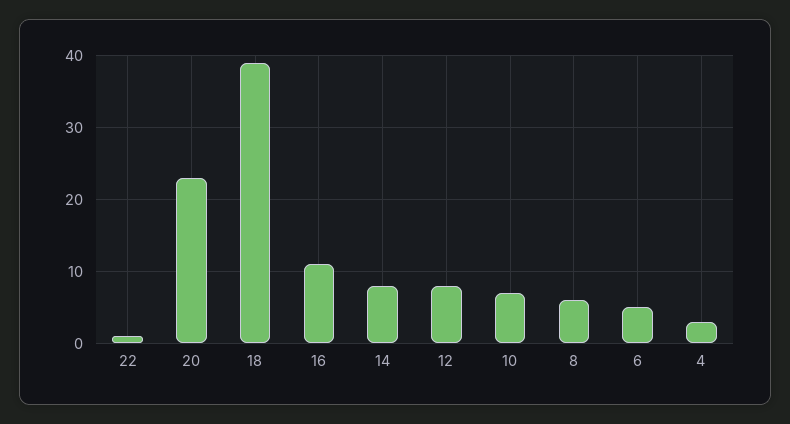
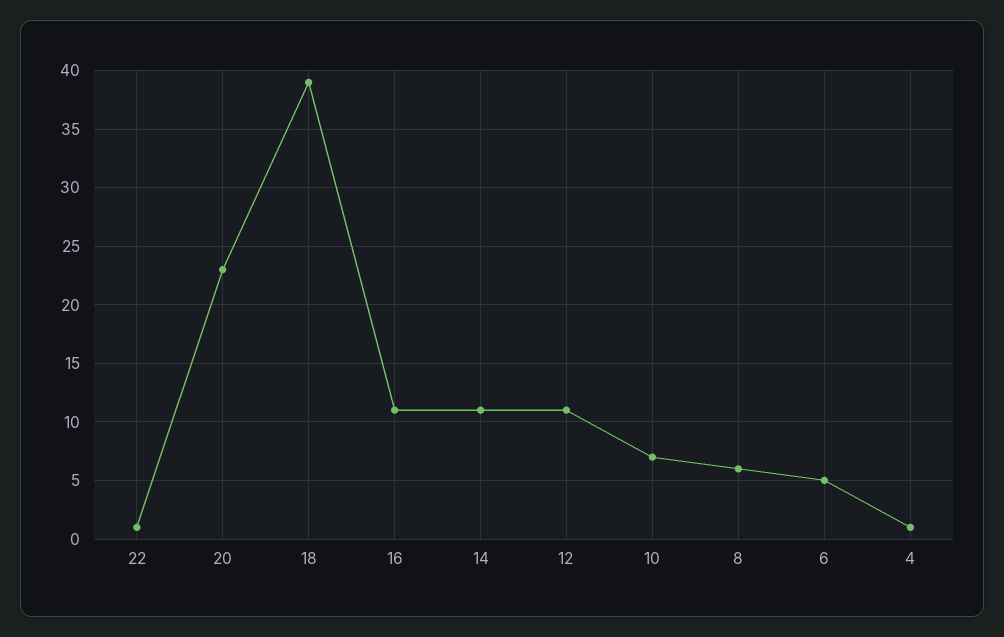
  {
    "22": 1,
    "20": 23,
    "18": 39,
    "16": 11,
-   "14": 8,
+   "14": 11,
-   "12": 8,
+   "12": 11,
    "10": 7,
    "8": 6,
    "6": 5,
-   "4": 3
+   "4": 1
  }

